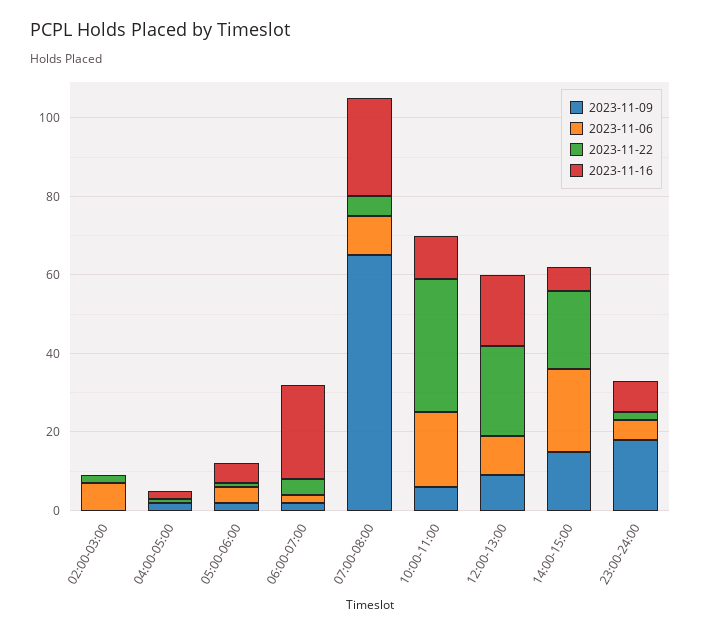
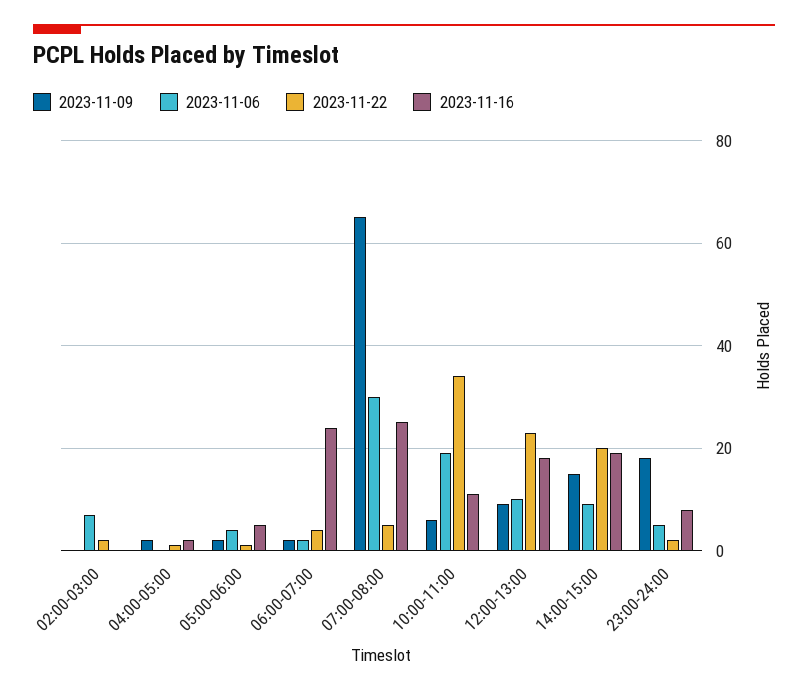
  {
    "2023-11-09": {
      "02:00-03:00": 0,
      "04:00-05:00": 0,
      "05:00-06:00": 0,
      "06:00-07:00": 0,
      "07:00-08:00": 65,
      "10:00-11:00": 5,
      "12:00-13:00": 10,
      "14:00-15:00": 15,
      "23:00-24:00": 20
    },
    "2023-11-06": {
      "02:00-03:00": 5,
      "04:00-05:00": 0,
      "05:00-06:00": 5,
      "06:00-07:00": 0,
-     "07:00-08:00": 10,
+     "07:00-08:00": 30,
      "10:00-11:00": 20,
      "12:00-13:00": 10,
-     "14:00-15:00": 20,
+     "14:00-15:00": 10,
      "23:00-24:00": 5
    },
    "2023-11-22": {
      "02:00-03:00": 0,
      "04:00-05:00": 0,
      "05:00-06:00": 0,
      "06:00-07:00": 5,
      "07:00-08:00": 5,
      "10:00-11:00": 35,
      "12:00-13:00": 25,
      "14:00-15:00": 20,
      "23:00-24:00": 0
    },
    "2023-11-16": {
      "02:00-03:00": 0,
      "04:00-05:00": 0,
      "05:00-06:00": 5,
      "06:00-07:00": 25,
      "07:00-08:00": 25,
      "10:00-11:00": 10,
      "12:00-13:00": 20,
-     "14:00-15:00": 5,
+     "14:00-15:00": 20,
      "23:00-24:00": 10
    }
  }

